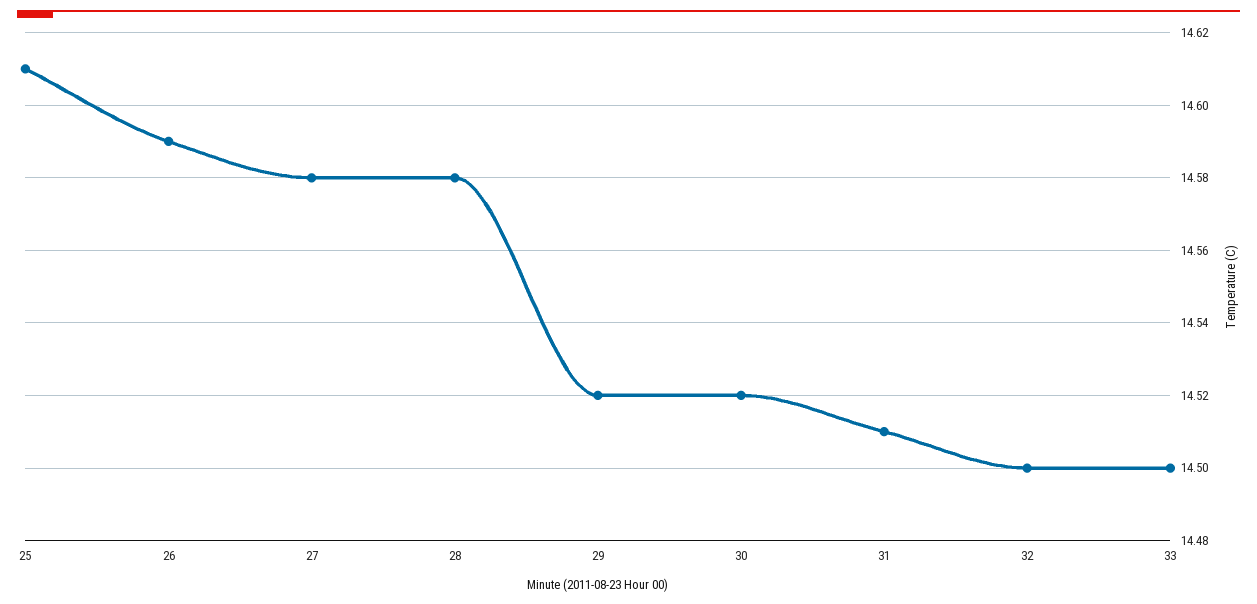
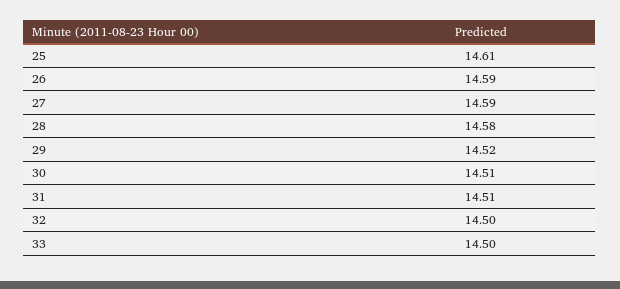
  {
    "25": 14.61,
    "26": 14.59,
-   "27": 14.58,
+   "27": 14.59,
    "28": 14.58,
    "29": 14.52,
-   "30": 14.52,
+   "30": 14.51,
    "31": 14.51,
    "32": 14.5,
    "33": 14.5
  }

